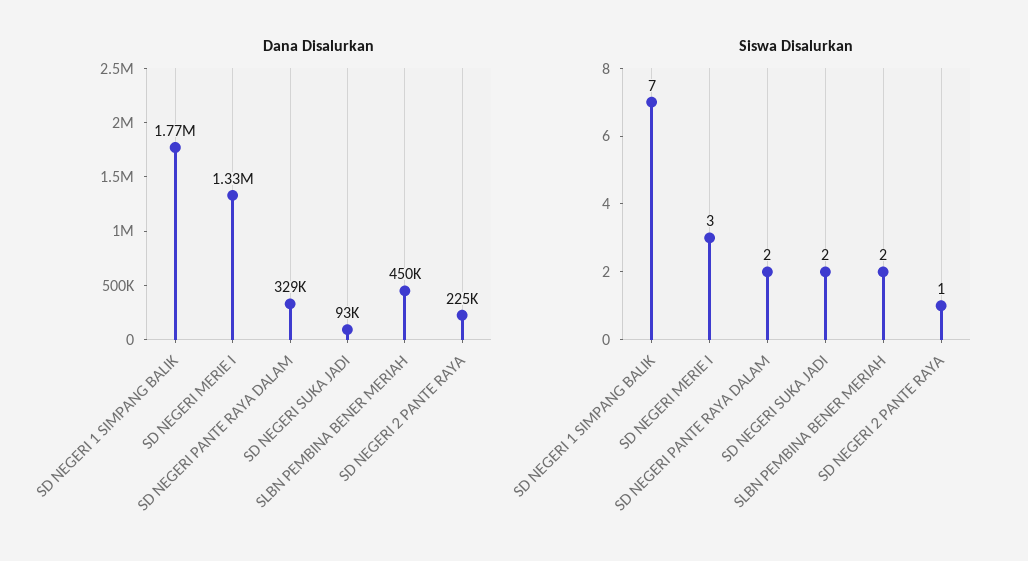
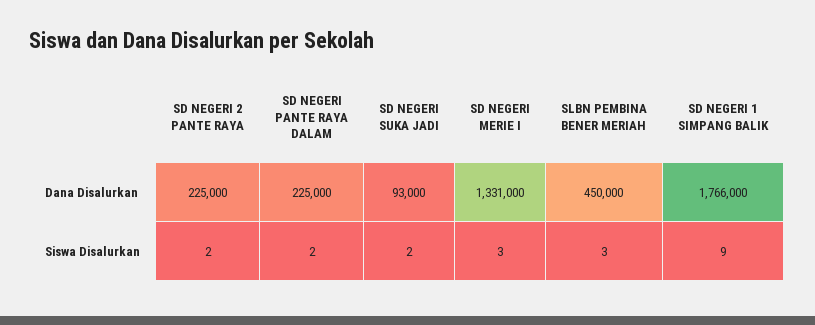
  {
    "Dana Disalurkan": {
      "SD NEGERI 1 SIMPANG BALIK": 1766000,
      "SD NEGERI MERIE I": 1331000,
-     "SD NEGERI PANTE RAYA DALAM": 329000,
+     "SD NEGERI PANTE RAYA DALAM": 225000,
      "SD NEGERI SUKA JADI": 93000,
      "SLBN PEMBINA BENER MERIAH": 450000,
      "SD NEGERI 2 PANTE RAYA": 225000
    },
    "Siswa Disalurkan": {
-     "SD NEGERI 1 SIMPANG BALIK": 7,
+     "SD NEGERI 1 SIMPANG BALIK": 9,
      "SD NEGERI MERIE I": 3,
      "SD NEGERI PANTE RAYA DALAM": 2,
      "SD NEGERI SUKA JADI": 2,
-     "SLBN PEMBINA BENER MERIAH": 2,
+     "SLBN PEMBINA BENER MERIAH": 3,
-     "SD NEGERI 2 PANTE RAYA": 1
+     "SD NEGERI 2 PANTE RAYA": 2
    }
  }

